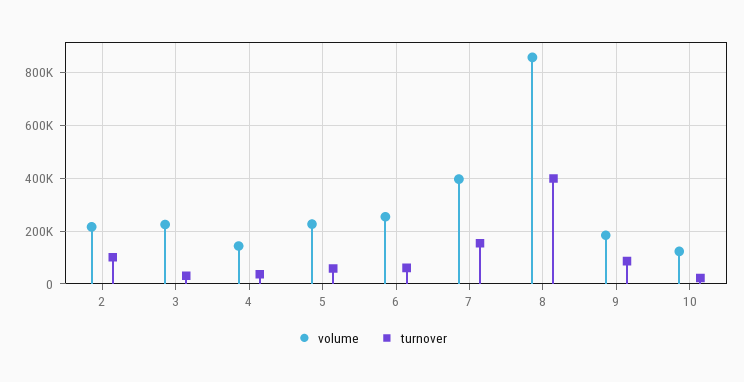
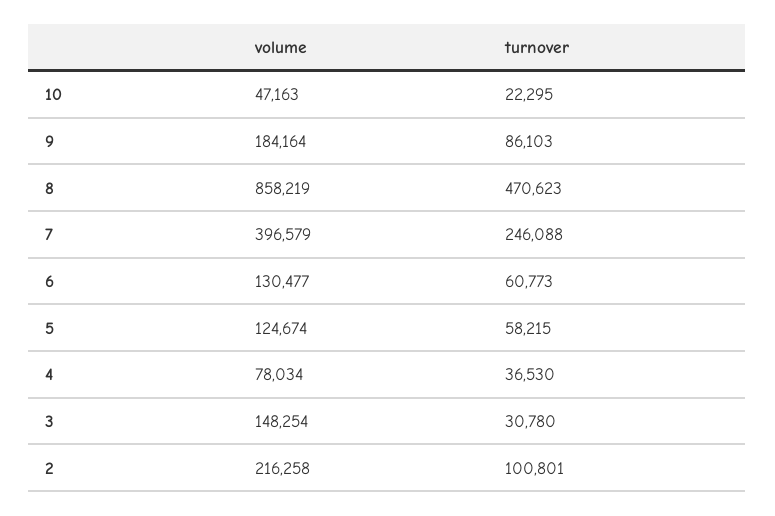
  {
    "volume": {
      "2": 216258,
-     "3": 225000,
+     "3": 148254,
-     "4": 150000,
+     "4": 78034,
-     "5": 225000,
+     "5": 124674,
-     "6": 250000,
+     "6": 130477,
      "7": 396579,
      "8": 858219,
      "9": 184164,
-     "10": 125000
+     "10": 47163
    },
    "turnover": {
      "2": 100801,
      "3": 30780,
      "4": 36530,
      "5": 58215,
      "6": 60773,
-     "7": 150000,
+     "7": 246088,
-     "8": 400000,
+     "8": 470623,
      "9": 86103,
      "10": 22295
    }
  }

